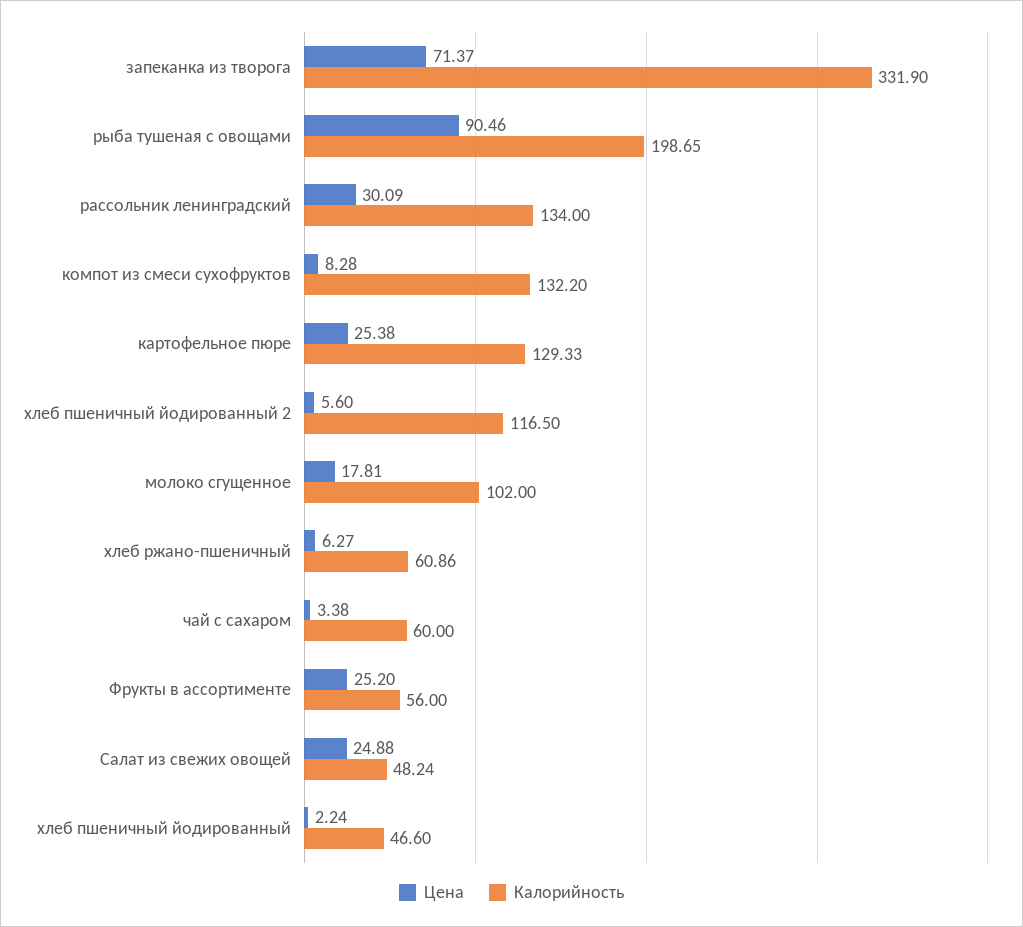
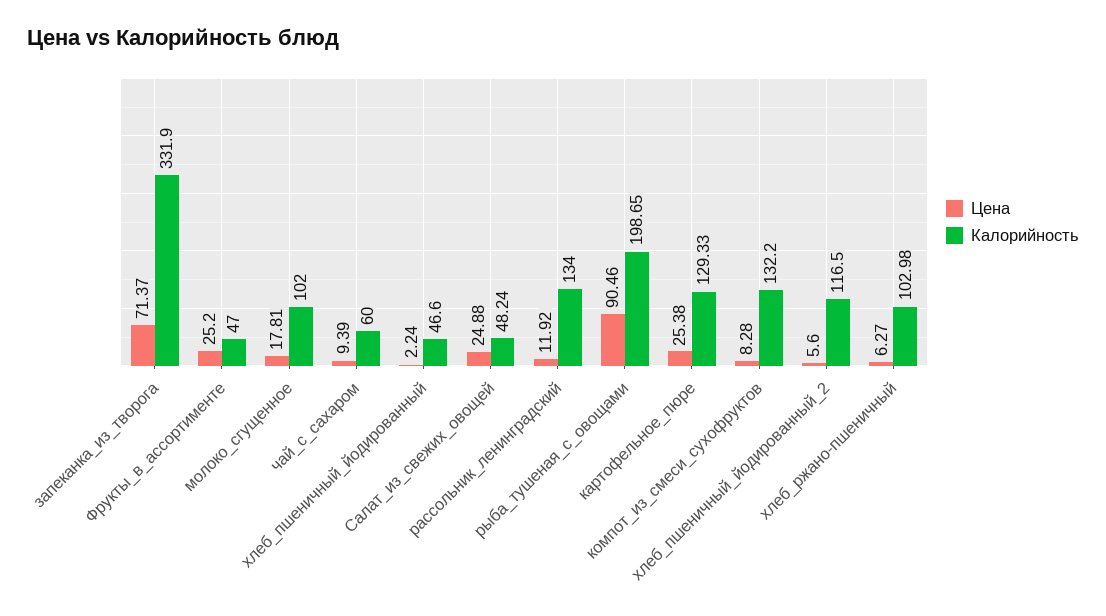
  {
    "Цена": {
      "запеканка из творога": 71.37,
      "рыба тушеная с овощами": 90.46,
-     "рассольник ленинградский": 30.09,
+     "рассольник ленинградский": 11.92,
      "компот из смеси сухофруктов": 8.28,
      "картофельное пюре": 25.38,
      "хлеб пшеничный йодированный 2": 5.6,
      "молоко сгущенное": 17.81,
      "хлеб ржано-пшеничный": 6.27,
-     "чай с сахаром": 3.38,
+     "чай с сахаром": 9.39,
      "Фрукты в ассортименте": 25.2,
      "Салат из свежих овощей": 24.88,
      "хлеб пшеничный йодированный": 2.24
    },
    "Калорийность": {
      "запеканка из творога": 331.9,
      "рыба тушеная с овощами": 198.65,
      "рассольник ленинградский": 134,
      "компот из смеси сухофруктов": 132.2,
      "картофельное пюре": 129.33,
      "хлеб пшеничный йодированный 2": 116.5,
      "молоко сгущенное": 102,
-     "хлеб ржано-пшеничный": 60.86,
+     "хлеб ржано-пшеничный": 102.98,
      "чай с сахаром": 60,
-     "Фрукты в ассортименте": 56,
+     "Фрукты в ассортименте": 47,
      "Салат из свежих овощей": 48.24,
      "хлеб пшеничный йодированный": 46.6
    }
  }

